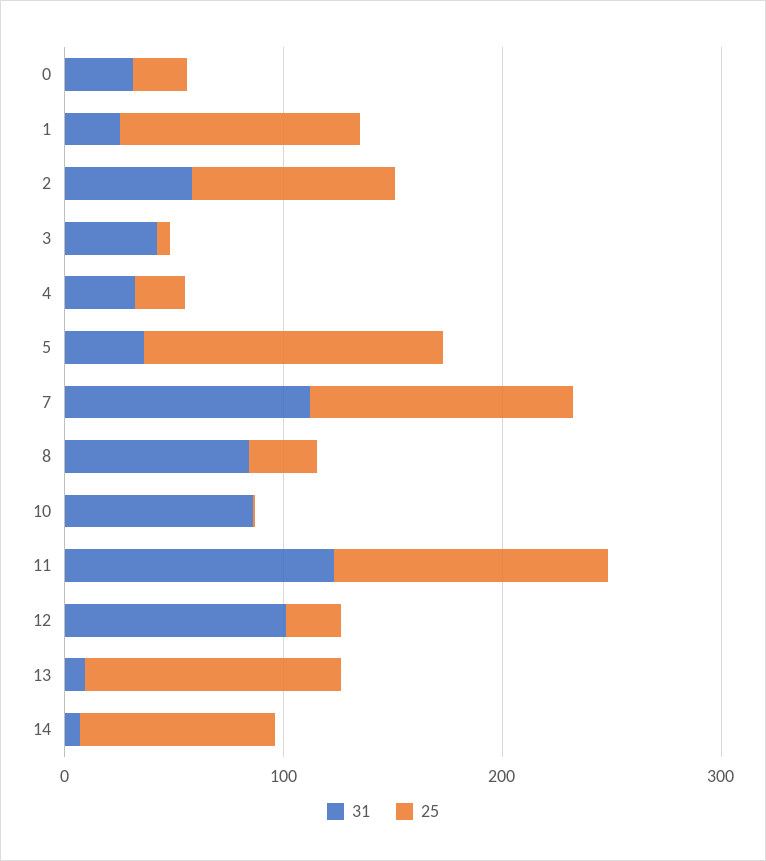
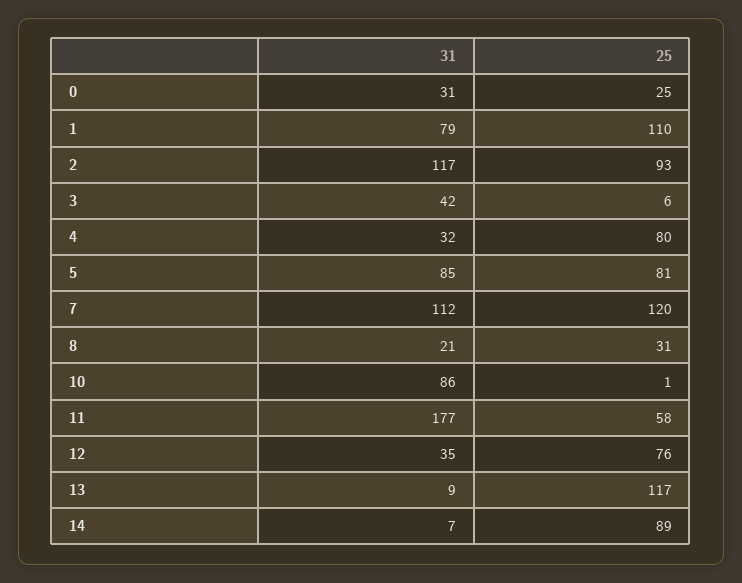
  {
    "31": {
      "0": 31,
-     "1": 20,
+     "1": 79,
-     "2": 60,
+     "2": 117,
      "3": 42,
      "4": 32,
-     "5": 40,
+     "5": 85,
      "7": 112,
-     "8": 80,
+     "8": 21,
      "10": 86,
-     "11": 120,
+     "11": 177,
-     "12": 100,
+     "12": 35,
      "13": 9,
      "14": 7
    },
    "25": {
      "0": 25,
      "1": 110,
      "2": 93,
      "3": 6,
-     "4": 20,
+     "4": 80,
-     "5": 140,
+     "5": 81,
      "7": 120,
      "8": 31,
      "10": 1,
-     "11": 120,
+     "11": 58,
-     "12": 20,
+     "12": 76,
      "13": 117,
      "14": 89
    }
  }

